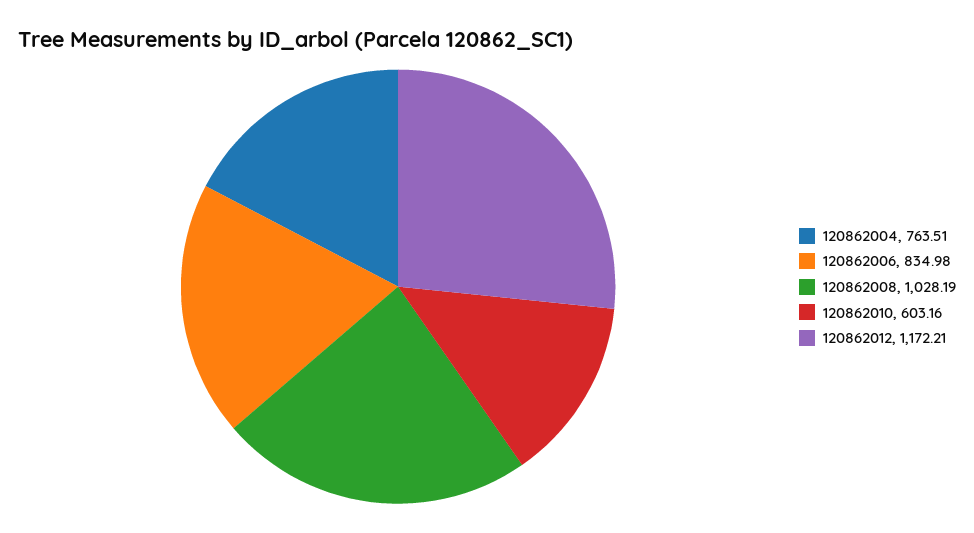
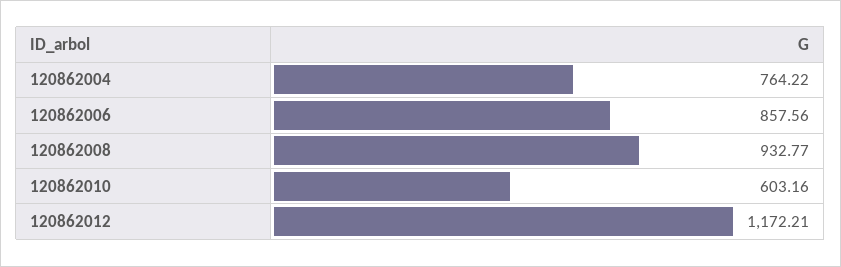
  {
-   "120862004": 763.51,
+   "120862004": 764.22,
-   "120862006": 834.98,
+   "120862006": 857.56,
-   "120862008": 1028.19,
+   "120862008": 932.77,
    "120862010": 603.16,
    "120862012": 1172.21
  }

